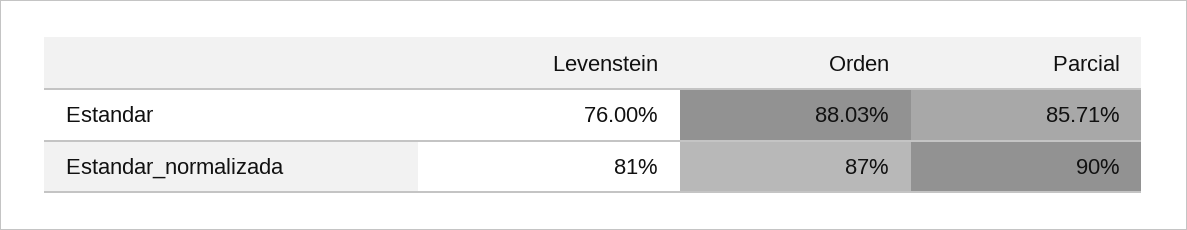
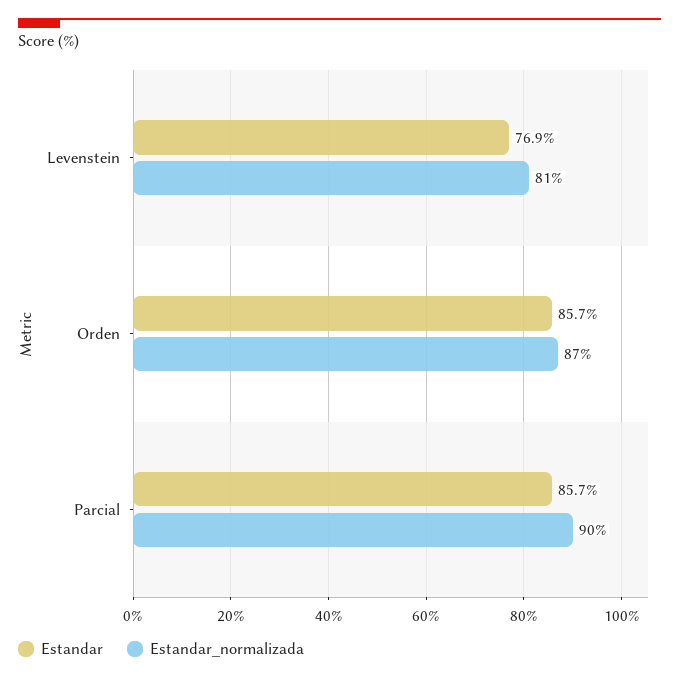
  {
    "Estandar": {
-     "Levenstein": 76,
+     "Levenstein": 76.9,
-     "Orden": 88.03,
+     "Orden": 85.7,
      "Parcial": 85.71
    },
    "Estandar_normalizada": {
      "Levenstein": 81,
      "Orden": 87,
      "Parcial": 90
    }
  }

